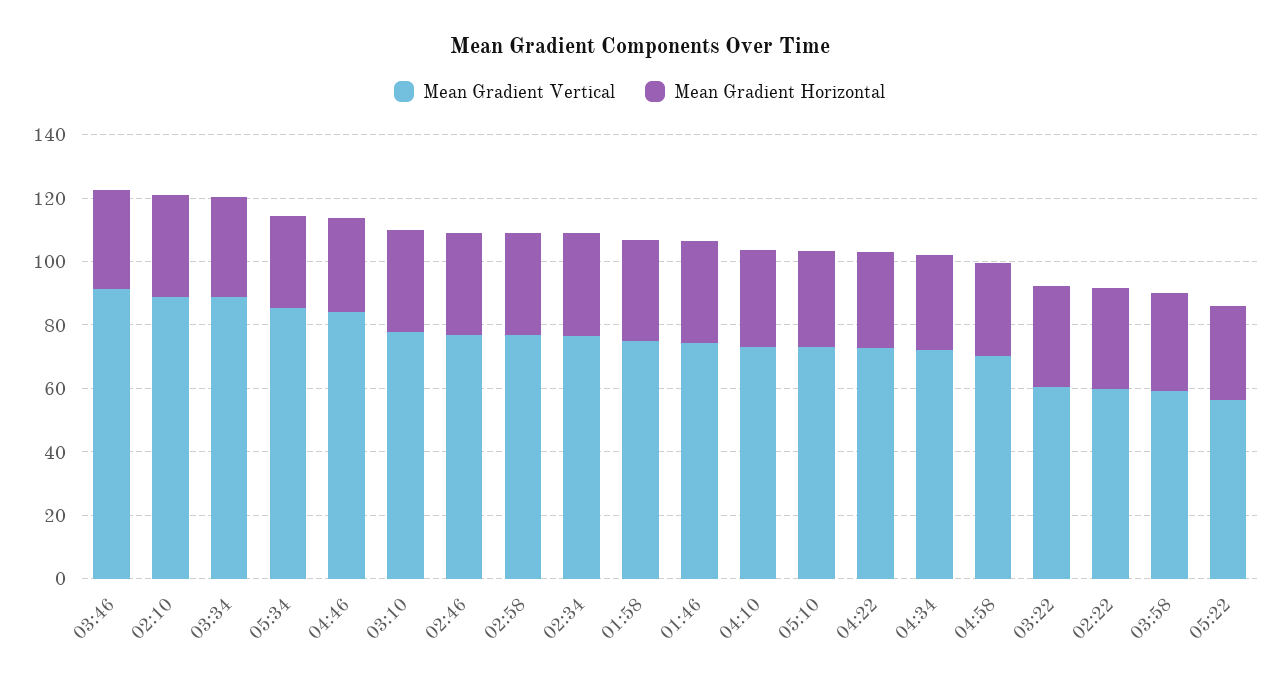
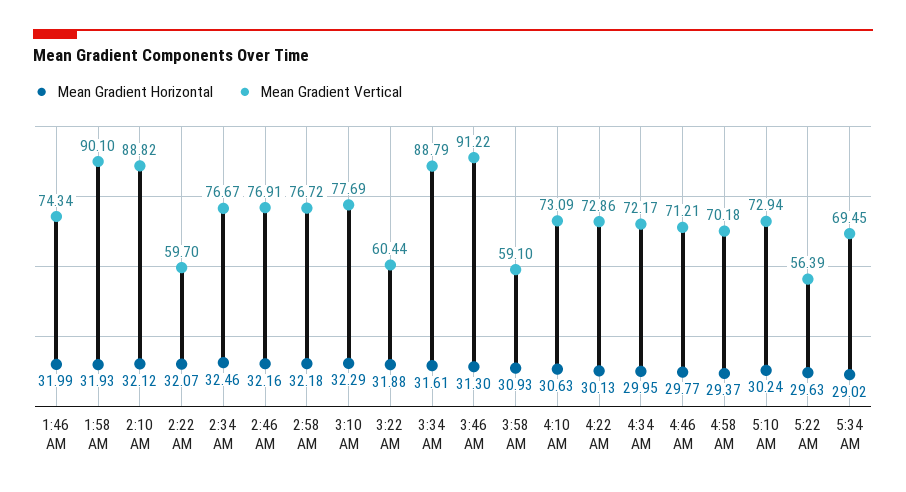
  {
    "Mean Gradient Vertical": {
      "03:46": 91.22,
      "02:10": 88.82,
      "03:34": 88.79,
-     "05:34": 85,
+     "05:34": 69.45,
-     "04:46": 85,
+     "04:46": 71.21,
      "03:10": 77.69,
      "02:46": 76.91,
      "02:58": 76.72,
      "02:34": 76.67,
-     "01:58": 75,
+     "01:58": 90.1,
      "01:46": 74.34,
      "04:10": 73.09,
      "05:10": 72.94,
      "04:22": 72.86,
      "04:34": 72.17,
      "04:58": 70.18,
      "03:22": 60.44,
      "02:22": 59.7,
      "03:58": 59.1,
      "05:22": 56.39
    },
    "Mean Gradient Horizontal": {
      "03:46": 31.3,
      "02:10": 32.12,
      "03:34": 31.61,
      "05:34": 29.02,
      "04:46": 29.77,
      "03:10": 32.29,
      "02:46": 32.16,
      "02:58": 32.18,
      "02:34": 32.46,
      "01:58": 31.93,
      "01:46": 31.99,
      "04:10": 30.63,
      "05:10": 30.24,
      "04:22": 30.13,
      "04:34": 29.95,
      "04:58": 29.37,
      "03:22": 31.88,
      "02:22": 32.07,
      "03:58": 30.93,
      "05:22": 29.63
    }
  }

